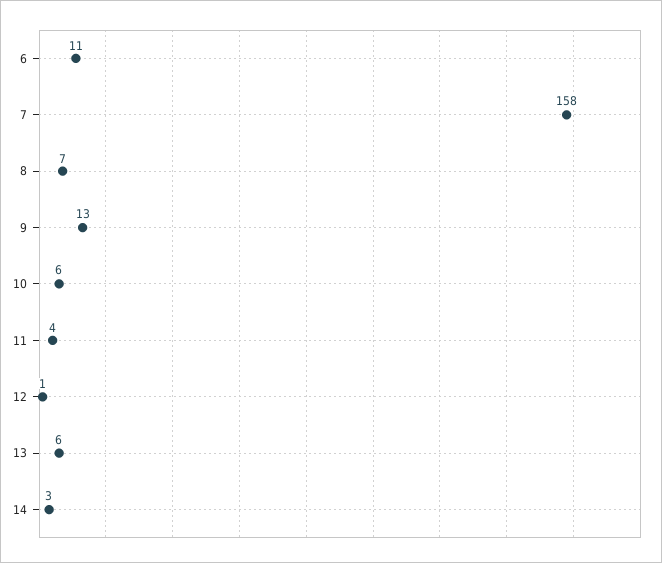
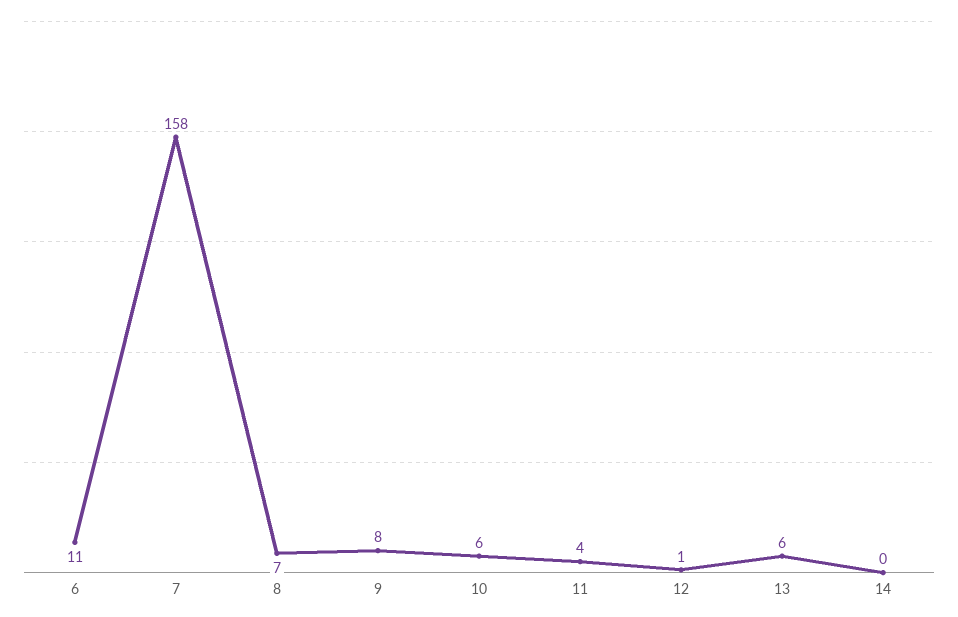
  {
    "6": 11,
    "7": 158,
    "8": 7,
-   "9": 13,
+   "9": 8,
    "10": 6,
    "11": 4,
    "12": 1,
    "13": 6,
-   "14": 3
+   "14": 0
  }

